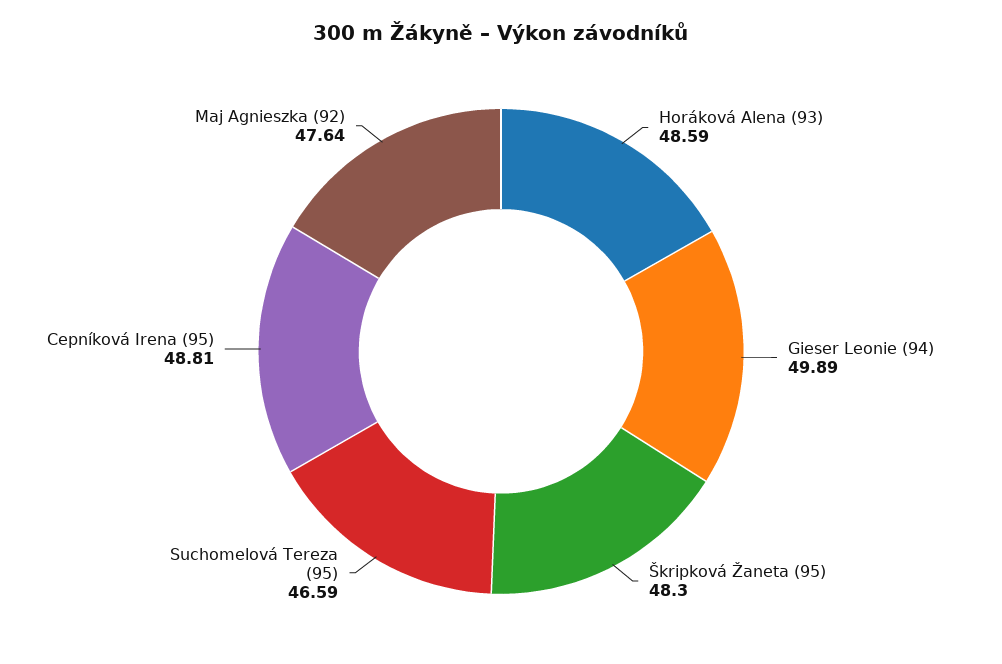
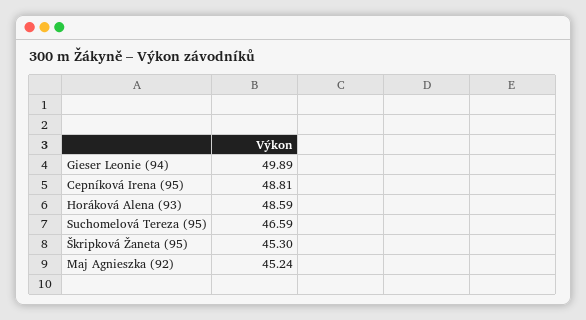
  {
    "Horáková Alena (93)": 48.59,
    "Gieser Leonie (94)": 49.89,
-   "Škripková Žaneta (95)": 48.3,
+   "Škripková Žaneta (95)": 45.3,
    "Suchomelová Tereza (95)": 46.59,
    "Cepníková Irena (95)": 48.81,
-   "Maj Agnieszka (92)": 47.64
+   "Maj Agnieszka (92)": 45.24
  }

